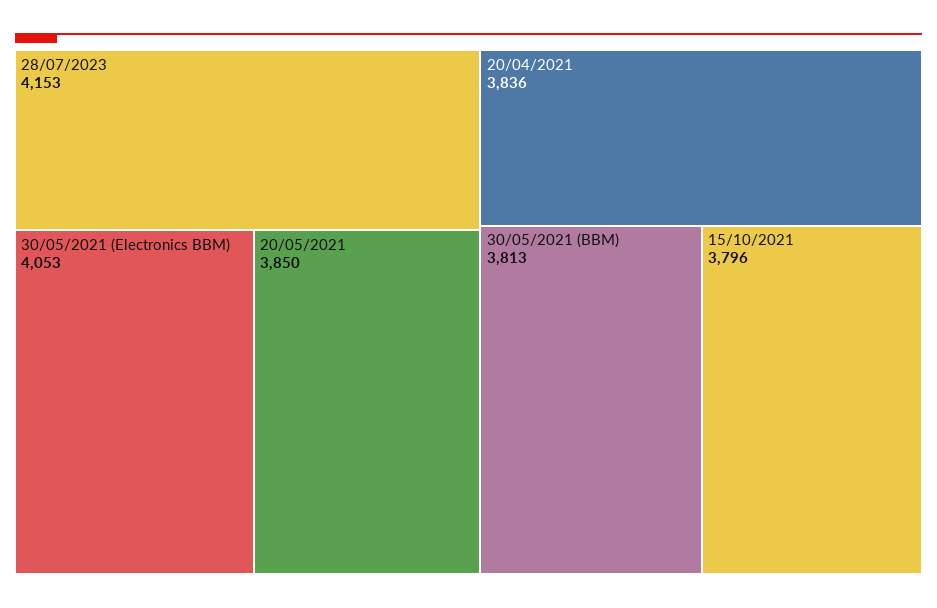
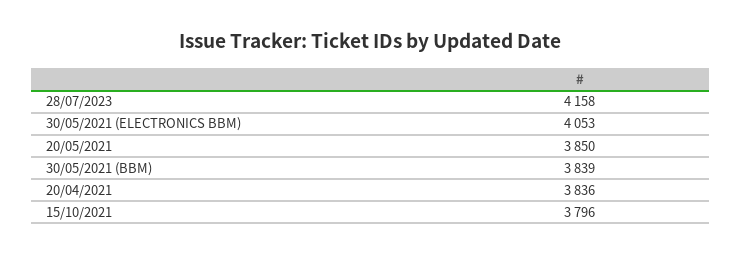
  {
-   "28/07/2023": 4153,
+   "28/07/2023": 4158,
    "30/05/2021 (Electronics BBM)": 4053,
    "20/05/2021": 3850,
    "20/04/2021": 3836,
-   "30/05/2021 (BBM)": 3813,
+   "30/05/2021 (BBM)": 3839,
    "15/10/2021": 3796
  }

